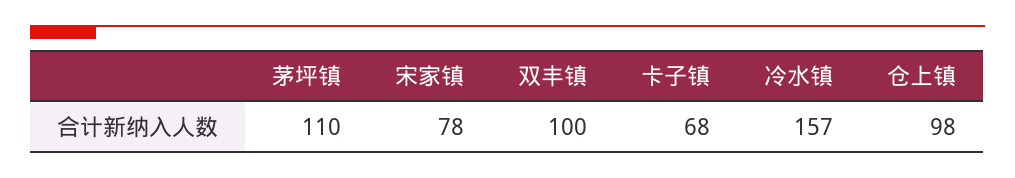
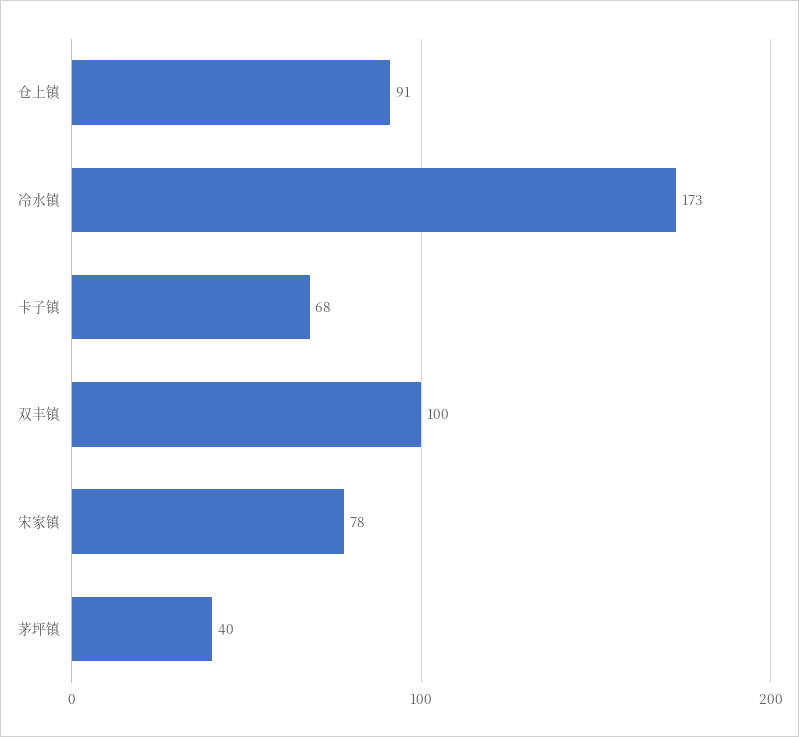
  {
-   "茅坪镇": 110,
+   "茅坪镇": 40,
    "宋家镇": 78,
    "双丰镇": 100,
    "卡子镇": 68,
-   "冷水镇": 157,
+   "冷水镇": 173,
-   "仓上镇": 98
+   "仓上镇": 91
  }

